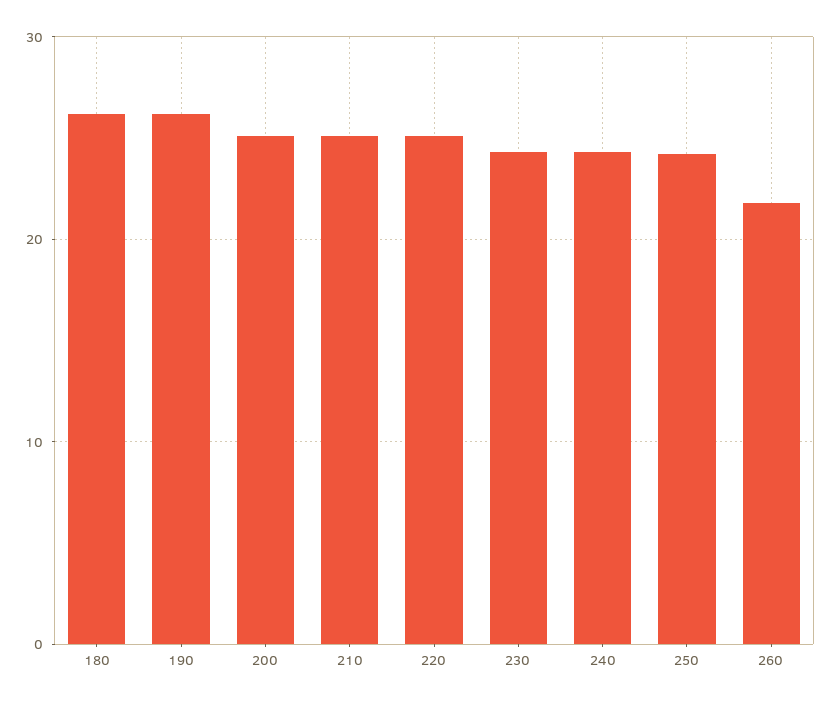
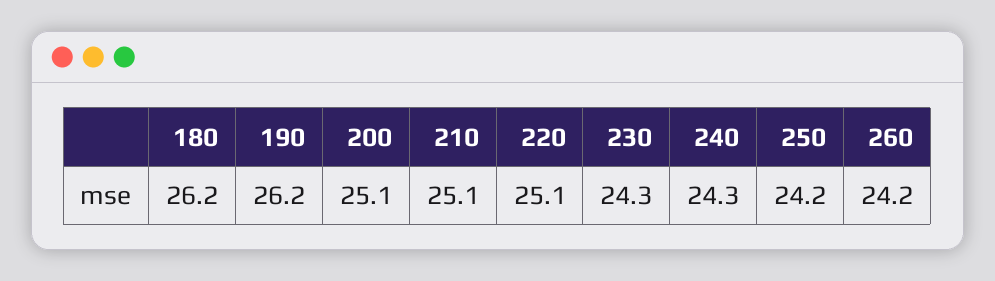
  {
    "180": 26.2,
    "190": 26.2,
    "200": 25.1,
    "210": 25.1,
    "220": 25.1,
    "230": 24.3,
    "240": 24.3,
    "250": 24.2,
-   "260": 22
+   "260": 24.2
  }

